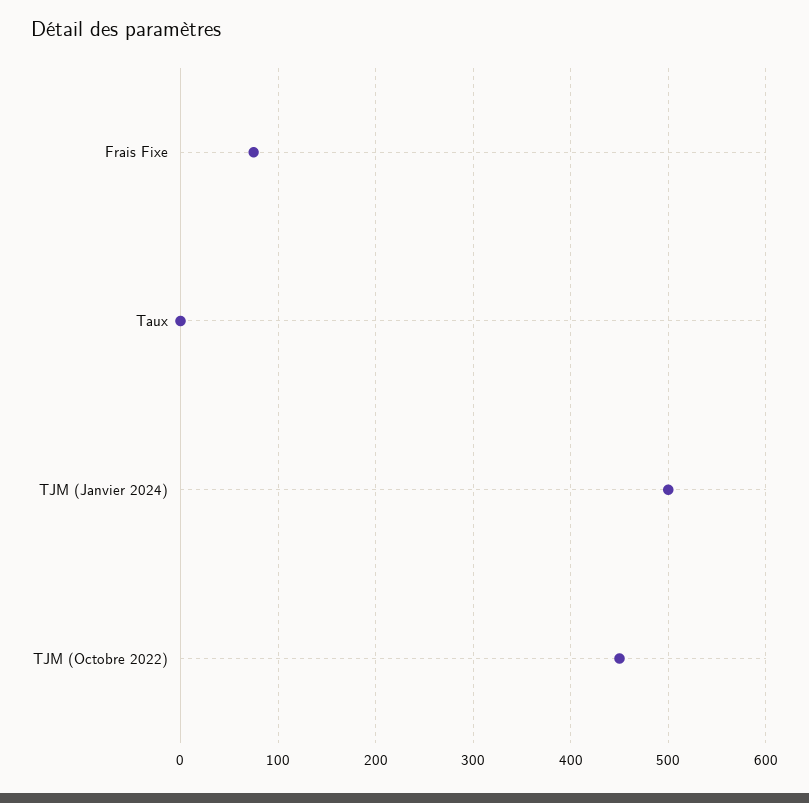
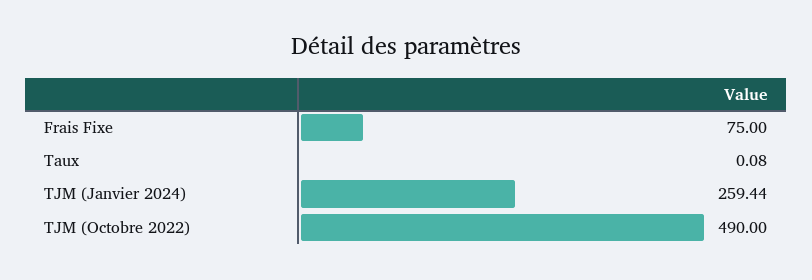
  {
    "Frais Fixe": 75,
    "Taux": 0.08,
-   "TJM (Janvier 2024)": 500,
+   "TJM (Janvier 2024)": 259.44,
-   "TJM (Octobre 2022)": 450
+   "TJM (Octobre 2022)": 490
  }

